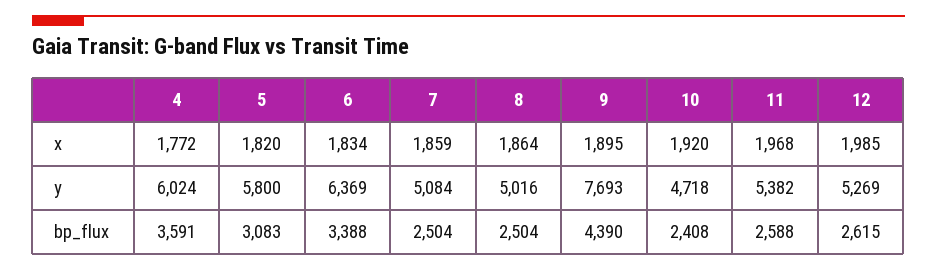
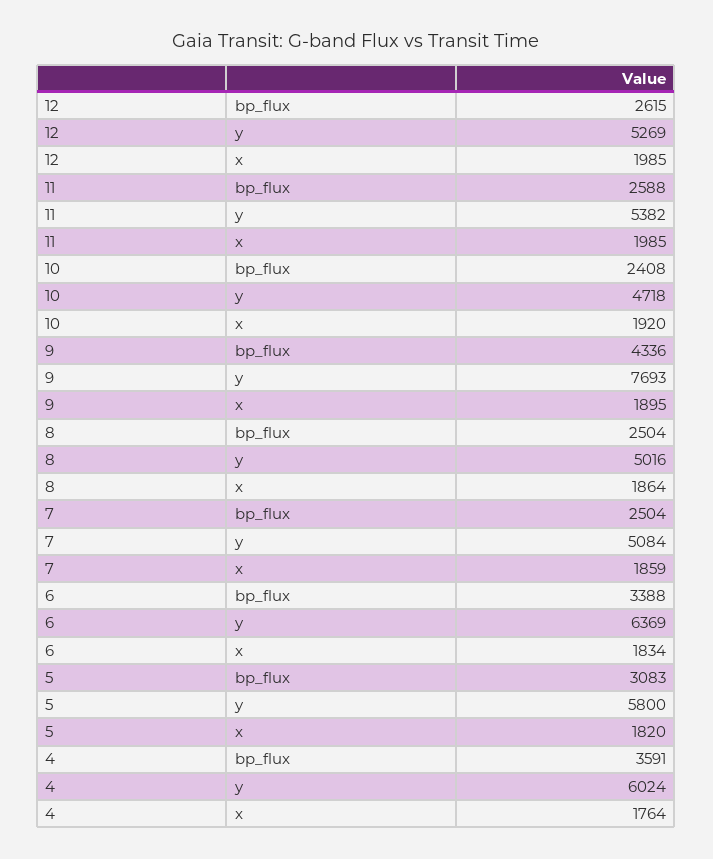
  {
    "4": {
-     "x": 1772,
+     "x": 1764,
      "y": 6024,
      "bp_flux": 3591
    },
    "5": {
      "x": 1820,
      "y": 5800,
      "bp_flux": 3083
    },
    "6": {
      "x": 1834,
      "y": 6369,
      "bp_flux": 3388
    },
    "7": {
      "x": 1859,
      "y": 5084,
      "bp_flux": 2504
    },
    "8": {
      "x": 1864,
      "y": 5016,
      "bp_flux": 2504
    },
    "9": {
      "x": 1895,
      "y": 7693,
-     "bp_flux": 4390
+     "bp_flux": 4336
    },
    "10": {
      "x": 1920,
      "y": 4718,
      "bp_flux": 2408
    },
    "11": {
-     "x": 1968,
+     "x": 1985,
      "y": 5382,
      "bp_flux": 2588
    },
    "12": {
      "x": 1985,
      "y": 5269,
      "bp_flux": 2615
    }
  }

